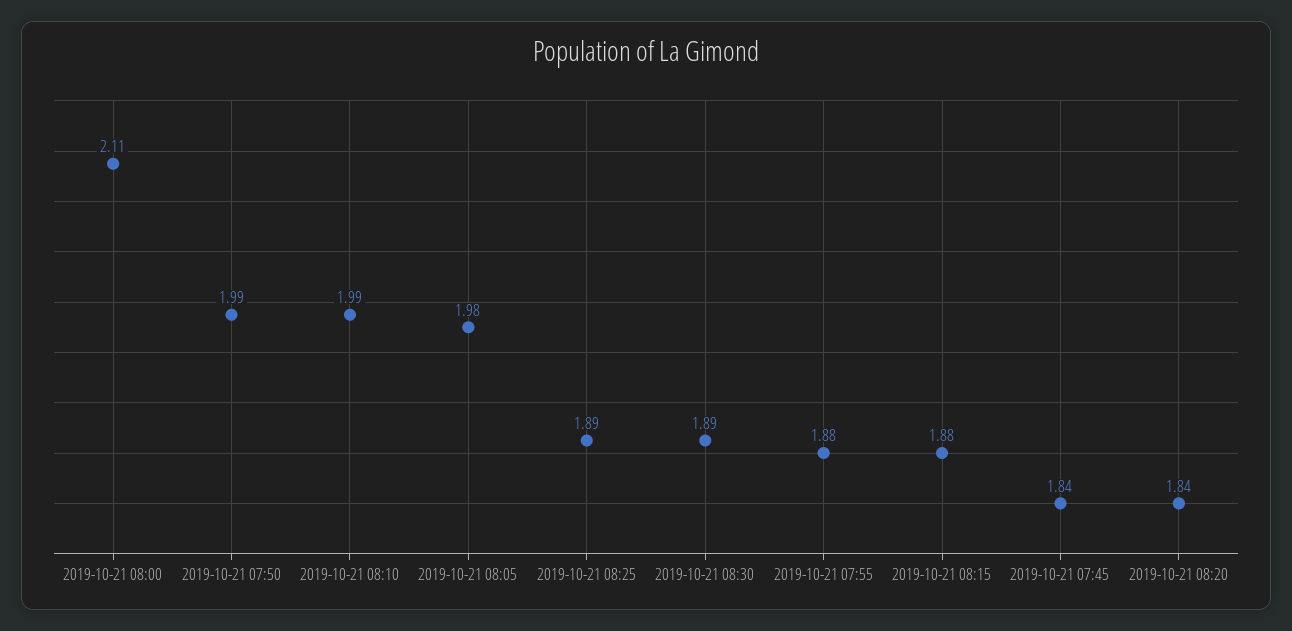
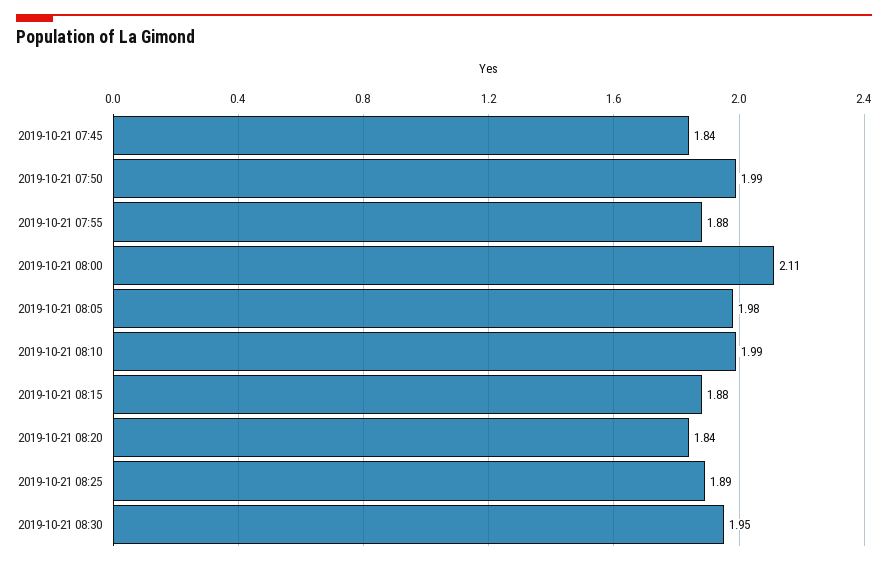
  {
    "2019-10-21 08:00": 2.11,
    "2019-10-21 07:50": 1.99,
    "2019-10-21 08:10": 1.99,
    "2019-10-21 08:05": 1.98,
    "2019-10-21 08:25": 1.89,
-   "2019-10-21 08:30": 1.89,
+   "2019-10-21 08:30": 1.95,
    "2019-10-21 07:55": 1.88,
    "2019-10-21 08:15": 1.88,
    "2019-10-21 07:45": 1.84,
    "2019-10-21 08:20": 1.84
  }

